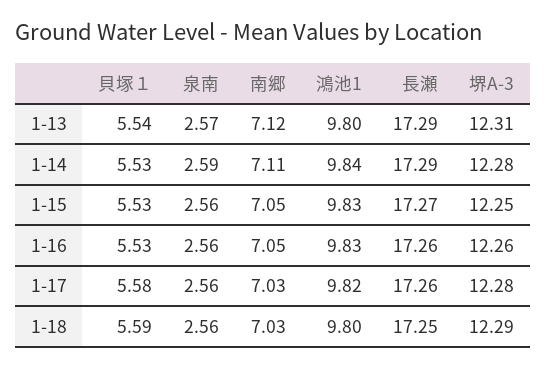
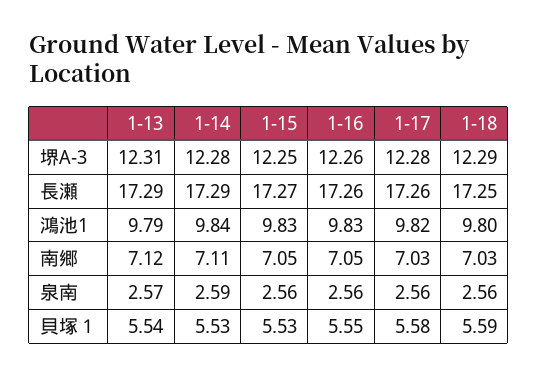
  {
    "貝塚１": {
      "1-13": 5.54,
      "1-14": 5.53,
      "1-15": 5.53,
-     "1-16": 5.53,
+     "1-16": 5.55,
      "1-17": 5.58,
      "1-18": 5.59
    },
    "泉南": {
      "1-13": 2.57,
      "1-14": 2.59,
      "1-15": 2.56,
      "1-16": 2.56,
      "1-17": 2.56,
      "1-18": 2.56
    },
    "南郷": {
      "1-13": 7.12,
      "1-14": 7.11,
      "1-15": 7.05,
      "1-16": 7.05,
      "1-17": 7.03,
      "1-18": 7.03
    },
    "鴻池1": {
-     "1-13": 9.8,
+     "1-13": 9.79,
      "1-14": 9.84,
      "1-15": 9.83,
      "1-16": 9.83,
      "1-17": 9.82,
      "1-18": 9.8
    },
    "長瀬": {
      "1-13": 17.29,
      "1-14": 17.29,
      "1-15": 17.27,
      "1-16": 17.26,
      "1-17": 17.26,
      "1-18": 17.25
    },
    "堺A-3": {
      "1-13": 12.31,
      "1-14": 12.28,
      "1-15": 12.25,
      "1-16": 12.26,
      "1-17": 12.28,
      "1-18": 12.29
    }
  }

